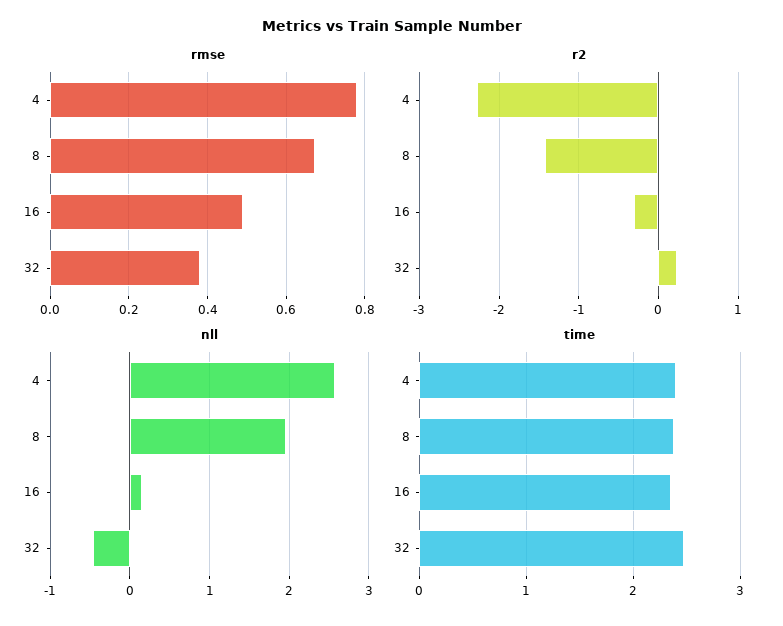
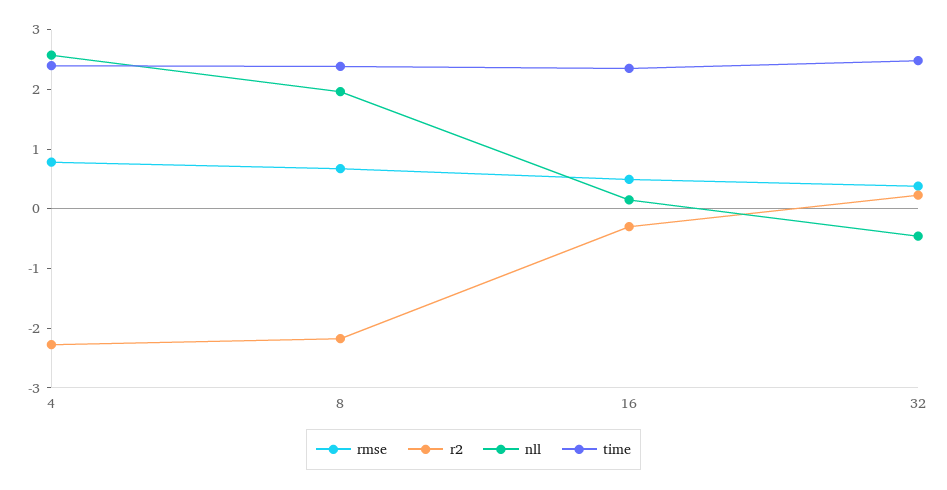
  {
    "rmse": {
      "4": 0.78,
      "8": 0.68,
      "16": 0.5,
      "32": 0.38
    },
    "r2": {
      "4": -2.3,
-     "8": -1.4,
+     "8": -2.2,
      "16": -0.3,
      "32": 0.2
    },
    "nll": {
      "4": 2.6,
      "8": 2,
      "16": 0.2,
      "32": -0.5
    },
    "time": {
      "4": 2.4,
      "8": 2.4,
      "16": 2.4,
      "32": 2.5
    }
  }

